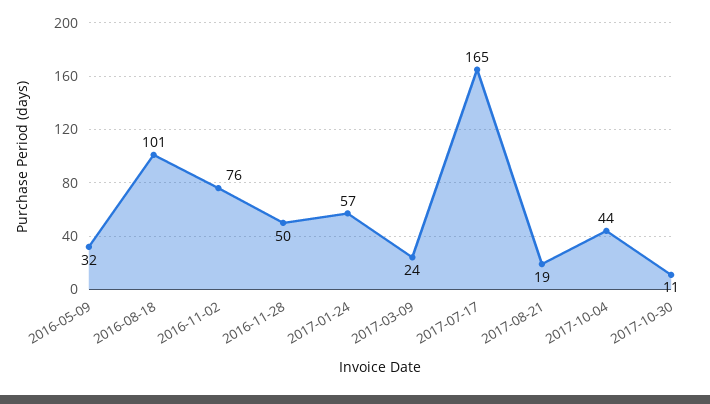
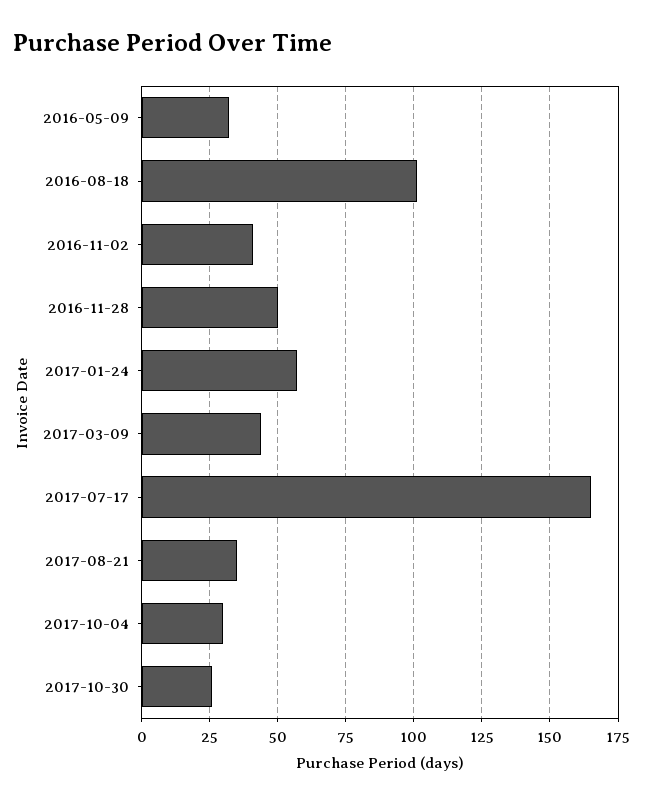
  {
    "2016-05-09": 32,
    "2016-08-18": 101,
-   "2016-11-02": 76,
+   "2016-11-02": 40,
    "2016-11-28": 50,
    "2017-01-24": 57,
-   "2017-03-09": 24,
+   "2017-03-09": 45,
    "2017-07-17": 165,
-   "2017-08-21": 19,
+   "2017-08-21": 35,
-   "2017-10-04": 44,
+   "2017-10-04": 30,
-   "2017-10-30": 11
+   "2017-10-30": 25
  }

